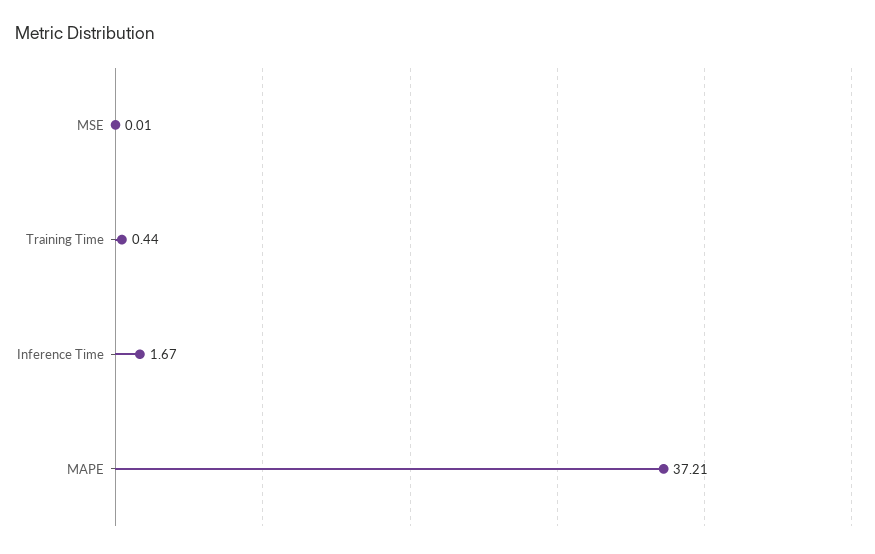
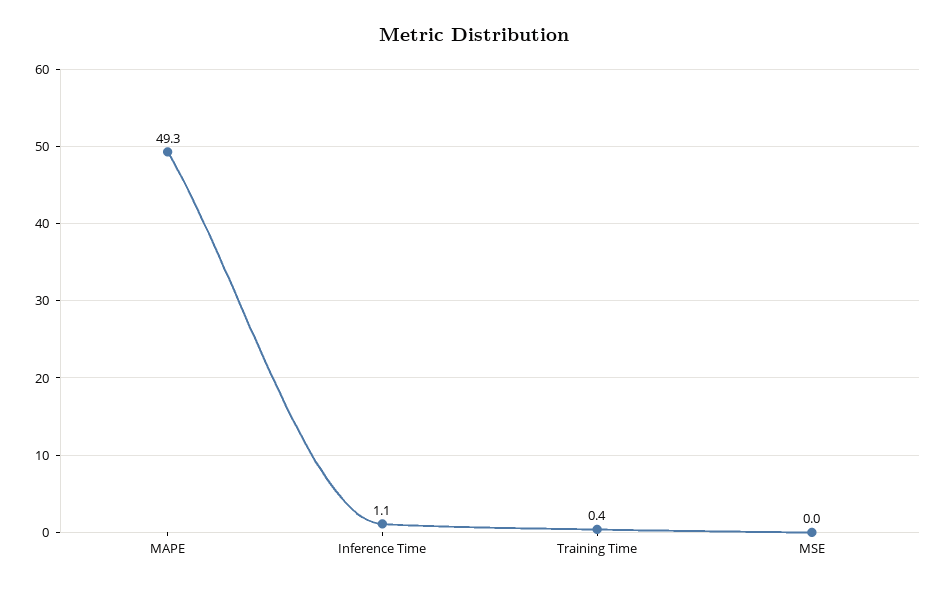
  {
    "MSE": 0.01,
    "Training Time": 0.44,
-   "Inference Time": 1.67,
+   "Inference Time": 1.1,
-   "MAPE": 37.21
+   "MAPE": 49.3
  }

